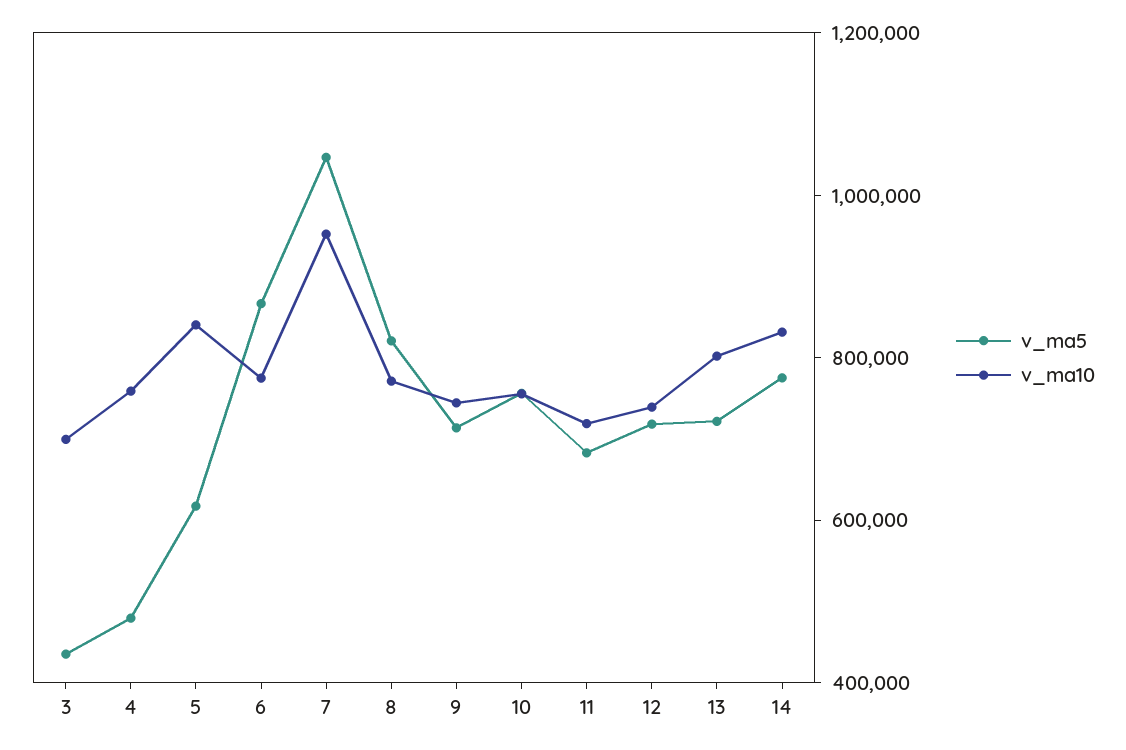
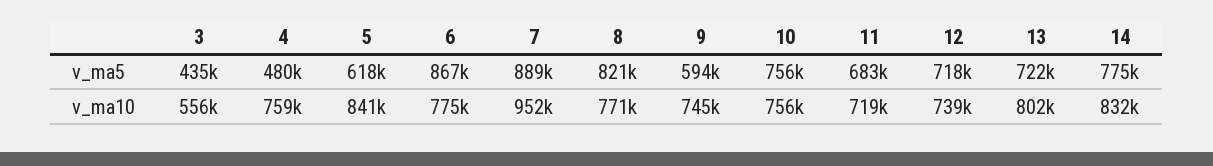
  {
    "v_ma5": {
      "3": 435000,
      "4": 480000,
      "5": 618000,
      "6": 867000,
-     "7": 1050000,
+     "7": 889000,
      "8": 821000,
-     "9": 700000,
+     "9": 594000,
      "10": 756000,
      "11": 683000,
      "12": 718000,
      "13": 722000,
      "14": 775000
    },
    "v_ma10": {
-     "3": 700000,
+     "3": 556000,
      "4": 759000,
      "5": 841000,
      "6": 775000,
      "7": 952000,
      "8": 771000,
      "9": 745000,
      "10": 756000,
      "11": 719000,
      "12": 739000,
      "13": 802000,
      "14": 832000
    }
  }

